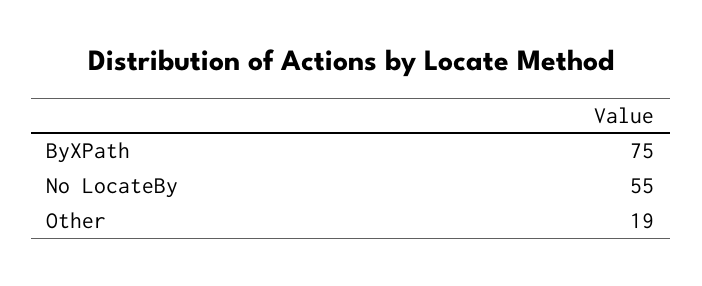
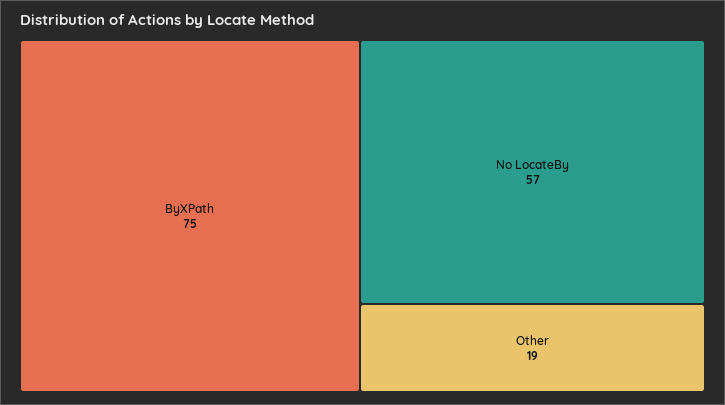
  {
    "ByXPath": 75,
-   "No LocateBy": 55,
+   "No LocateBy": 57,
    "Other": 19
  }

